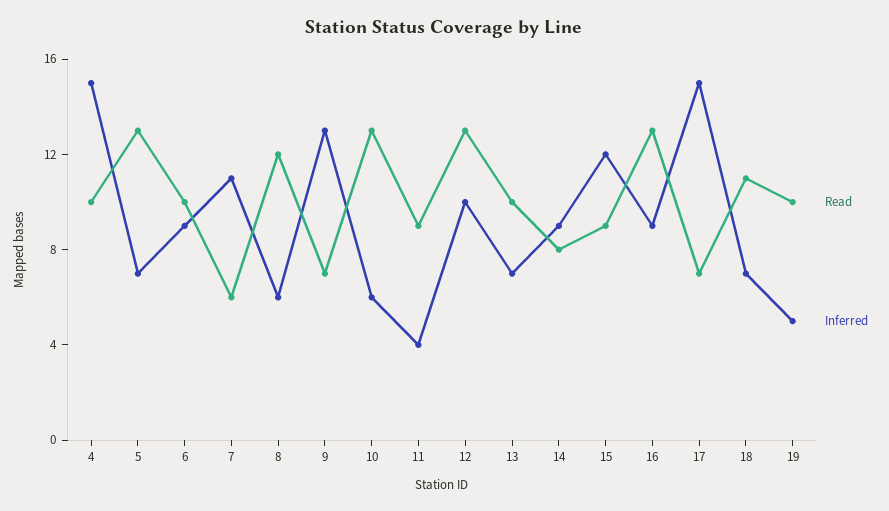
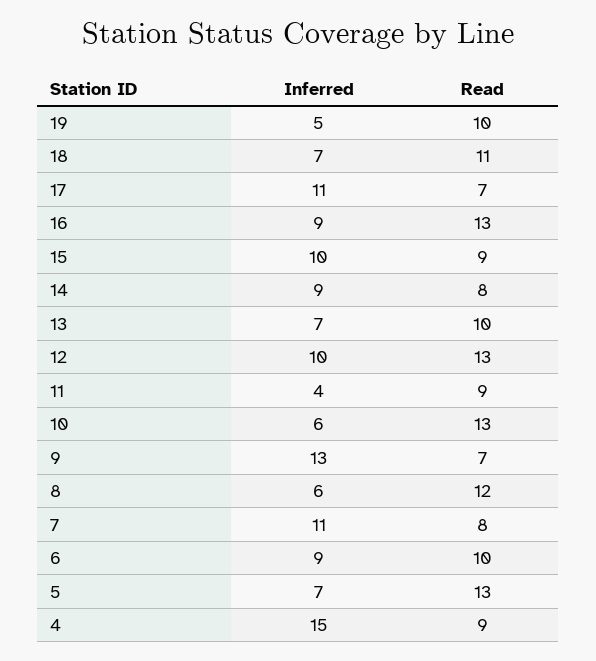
  {
    "Read": {
-     "4": 10,
+     "4": 9,
      "5": 13,
      "6": 10,
-     "7": 6,
+     "7": 8,
      "8": 12,
      "9": 7,
      "10": 13,
      "11": 9,
      "12": 13,
      "13": 10,
      "14": 8,
      "15": 9,
      "16": 13,
      "17": 7,
      "18": 11,
      "19": 10
    },
    "Inferred": {
      "4": 15,
      "5": 7,
      "6": 9,
      "7": 11,
      "8": 6,
      "9": 13,
      "10": 6,
      "11": 4,
      "12": 10,
      "13": 7,
      "14": 9,
-     "15": 12,
+     "15": 10,
      "16": 9,
-     "17": 15,
+     "17": 11,
      "18": 7,
      "19": 5
    }
  }

